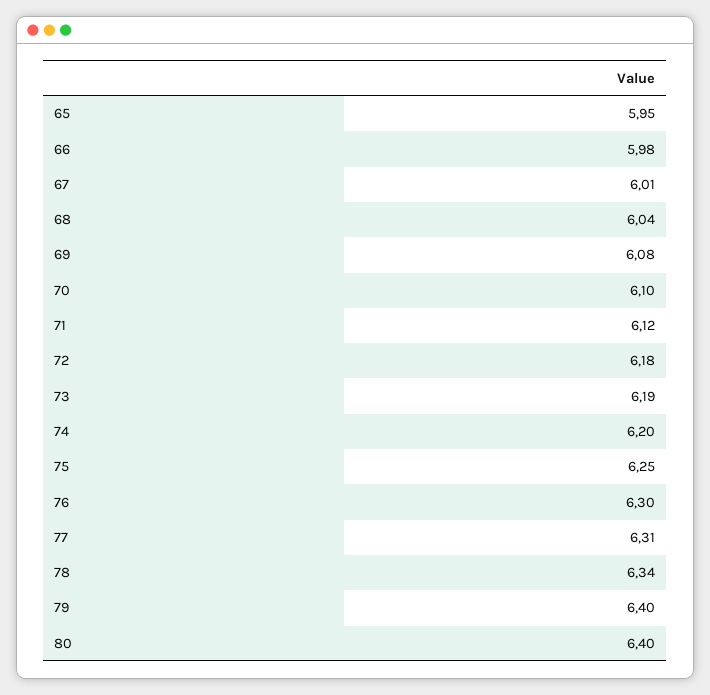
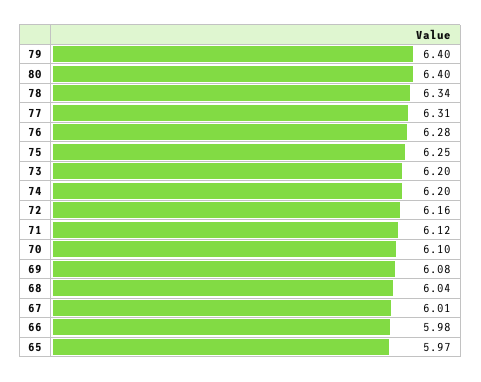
  {
-   "65": 5.95,
+   "65": 5.97,
    "66": 5.98,
    "67": 6.01,
    "68": 6.04,
    "69": 6.08,
    "70": 6.1,
    "71": 6.12,
-   "72": 6.18,
+   "72": 6.16,
-   "73": 6.19,
+   "73": 6.2,
    "74": 6.2,
    "75": 6.25,
-   "76": 6.3,
+   "76": 6.28,
    "77": 6.31,
    "78": 6.34,
    "79": 6.4,
    "80": 6.4
  }

